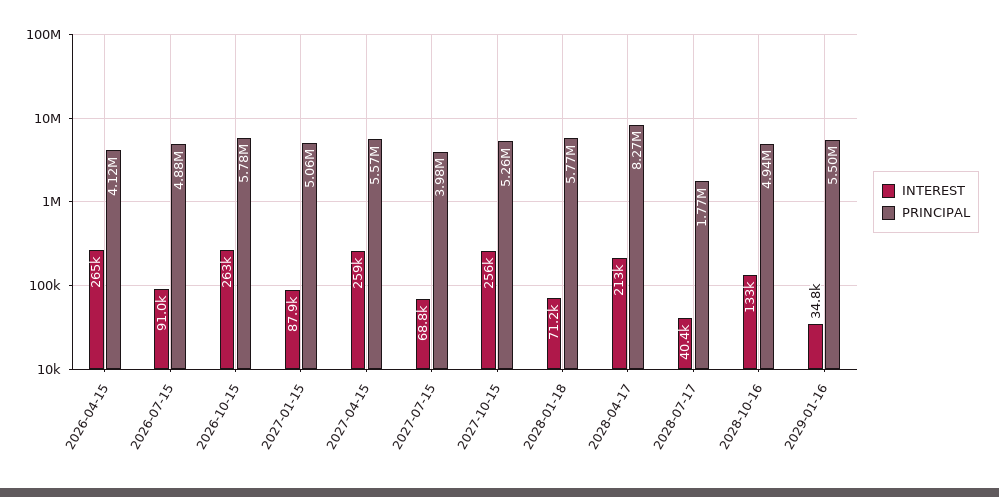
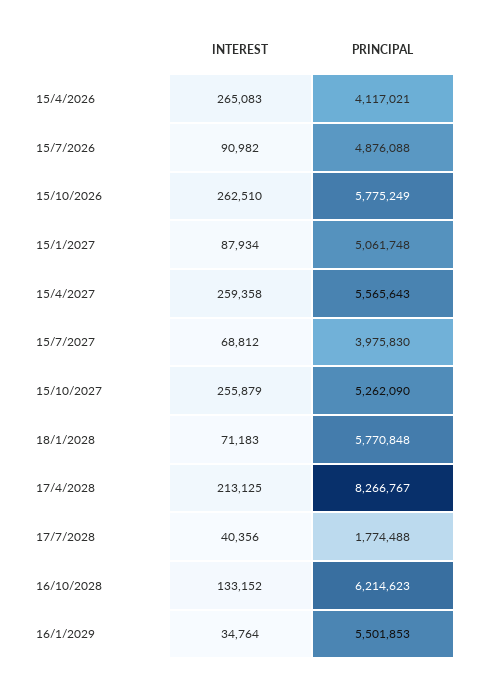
  {
    "INTEREST": {
      "2026-04-15": 265083,
      "2026-07-15": 90982,
      "2026-10-15": 262510,
      "2027-01-15": 87934,
      "2027-04-15": 259358,
      "2027-07-15": 68812,
      "2027-10-15": 255879,
      "2028-01-18": 71183,
      "2028-04-17": 213125,
      "2028-07-17": 40356,
      "2028-10-16": 133152,
      "2029-01-16": 34764
    },
    "PRINCIPAL": {
      "2026-04-15": 4117021,
      "2026-07-15": 4876088,
      "2026-10-15": 5775249,
      "2027-01-15": 5061748,
      "2027-04-15": 5565643,
      "2027-07-15": 3975830,
      "2027-10-15": 5262090,
      "2028-01-18": 5770848,
      "2028-04-17": 8266767,
      "2028-07-17": 1774488,
-     "2028-10-16": 4940000,
+     "2028-10-16": 6214623,
      "2029-01-16": 5501853
    }
  }

